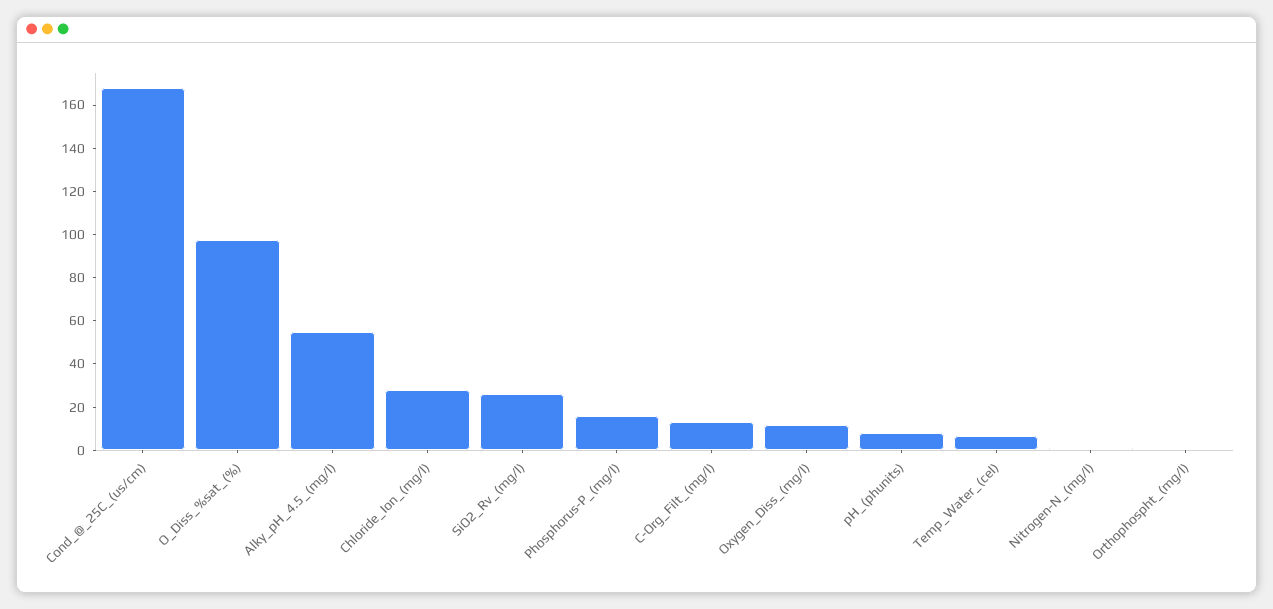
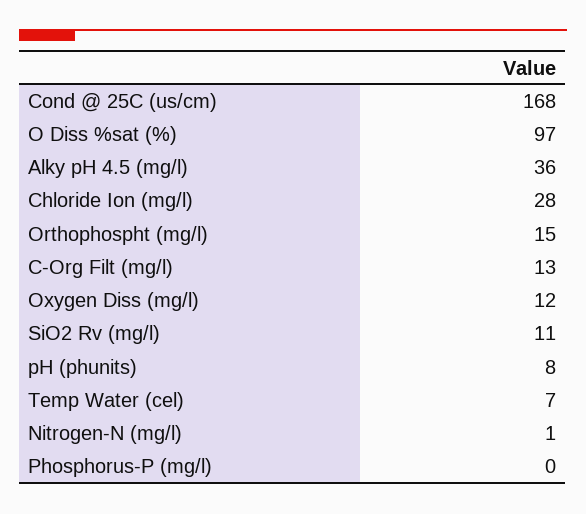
  {
    "Cond_@_25C_(us/cm)": 168,
    "O_Diss_%sat_(%)": 97,
-   "Alky_pH_4.5_(mg/l)": 55,
+   "Alky_pH_4.5_(mg/l)": 36,
    "Chloride_Ion_(mg/l)": 28,
-   "SiO2_Rv_(mg/l)": 25,
+   "SiO2_Rv_(mg/l)": 11,
-   "Phosphorus-P_(mg/l)": 15,
+   "Phosphorus-P_(mg/l)": 0,
    "C-Org_Filt_(mg/l)": 13,
    "Oxygen_Diss_(mg/l)": 12,
    "pH_(phunits)": 8,
    "Temp_Water_(cel)": 7,
    "Nitrogen-N_(mg/l)": 1,
-   "Orthophospht_(mg/l)": 0
+   "Orthophospht_(mg/l)": 15
  }

